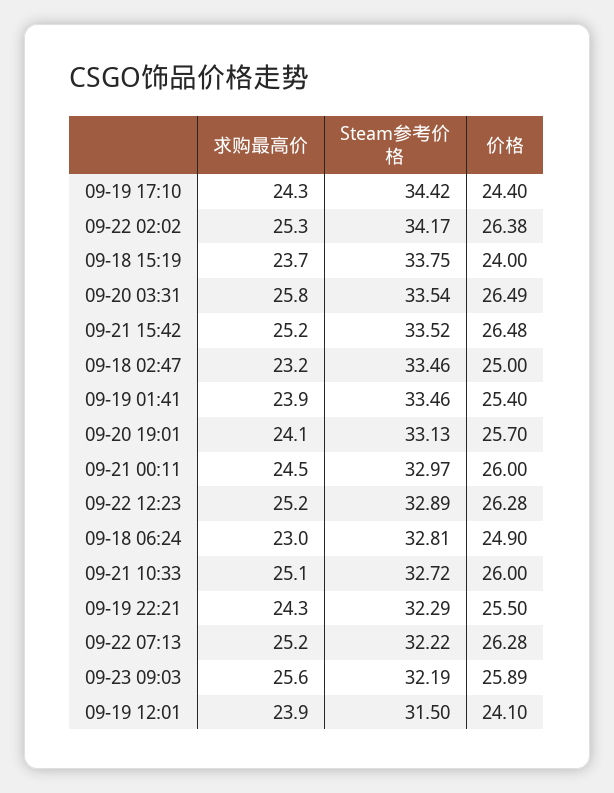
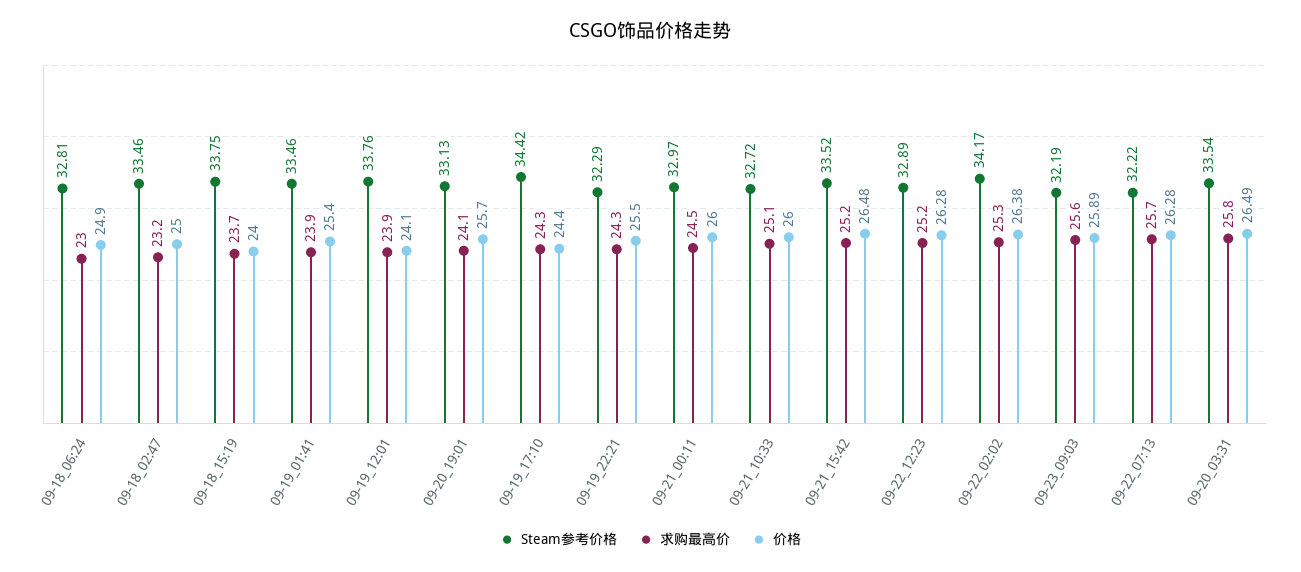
  {
    "求购最高价": {
      "09-19 17:10": 24.3,
      "09-22 02:02": 25.3,
      "09-18 15:19": 23.7,
      "09-20 03:31": 25.8,
      "09-21 15:42": 25.2,
      "09-18 02:47": 23.2,
      "09-19 01:41": 23.9,
      "09-20 19:01": 24.1,
      "09-21 00:11": 24.5,
      "09-22 12:23": 25.2,
      "09-18 06:24": 23,
      "09-21 10:33": 25.1,
      "09-19 22:21": 24.3,
-     "09-22 07:13": 25.2,
+     "09-22 07:13": 25.7,
      "09-23 09:03": 25.6,
      "09-19 12:01": 23.9
    },
    "Steam参考价格": {
      "09-19 17:10": 34.42,
      "09-22 02:02": 34.17,
      "09-18 15:19": 33.75,
      "09-20 03:31": 33.54,
      "09-21 15:42": 33.52,
      "09-18 02:47": 33.46,
      "09-19 01:41": 33.46,
      "09-20 19:01": 33.13,
      "09-21 00:11": 32.97,
      "09-22 12:23": 32.89,
      "09-18 06:24": 32.81,
      "09-21 10:33": 32.72,
      "09-19 22:21": 32.29,
      "09-22 07:13": 32.22,
      "09-23 09:03": 32.19,
-     "09-19 12:01": 31.5
+     "09-19 12:01": 33.76
    },
    "价格": {
      "09-19 17:10": 24.4,
      "09-22 02:02": 26.38,
      "09-18 15:19": 24,
      "09-20 03:31": 26.49,
      "09-21 15:42": 26.48,
      "09-18 02:47": 25,
      "09-19 01:41": 25.4,
      "09-20 19:01": 25.7,
      "09-21 00:11": 26,
      "09-22 12:23": 26.28,
      "09-18 06:24": 24.9,
      "09-21 10:33": 26,
      "09-19 22:21": 25.5,
      "09-22 07:13": 26.28,
      "09-23 09:03": 25.89,
      "09-19 12:01": 24.1
    }
  }

